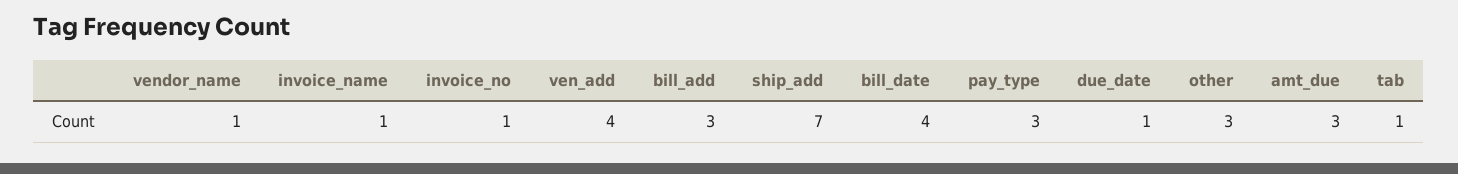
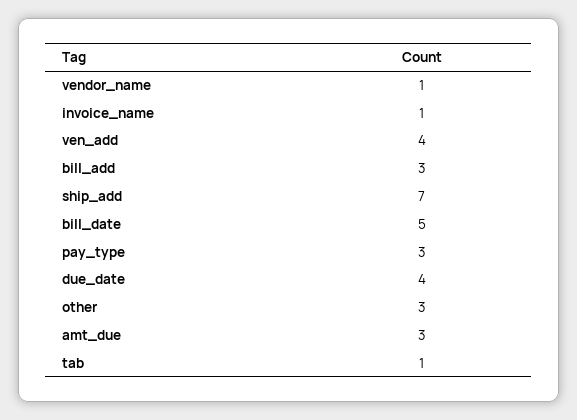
  {
    "vendor_name": 1,
    "invoice_name": 1,
-   "invoice_no": 1,
    "ven_add": 4,
    "bill_add": 3,
    "ship_add": 7,
-   "bill_date": 4,
+   "bill_date": 5,
    "pay_type": 3,
-   "due_date": 1,
+   "due_date": 4,
    "other": 3,
    "amt_due": 3,
    "tab": 1
  }

